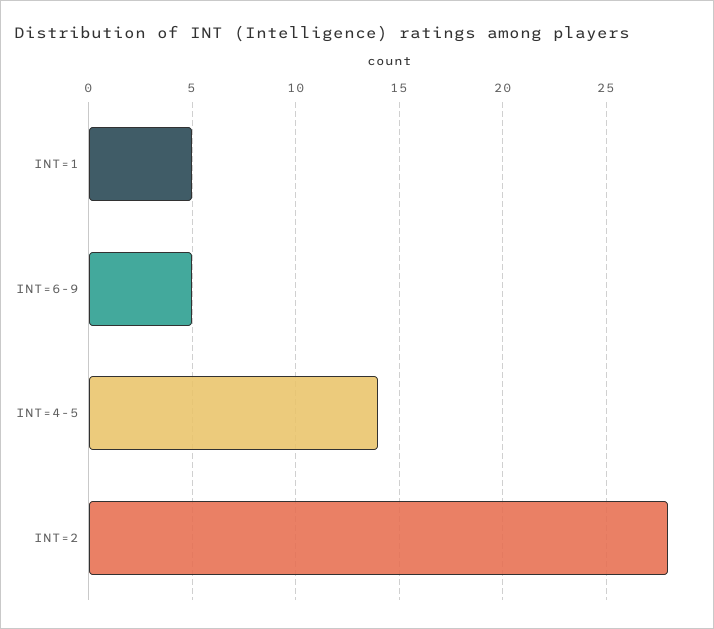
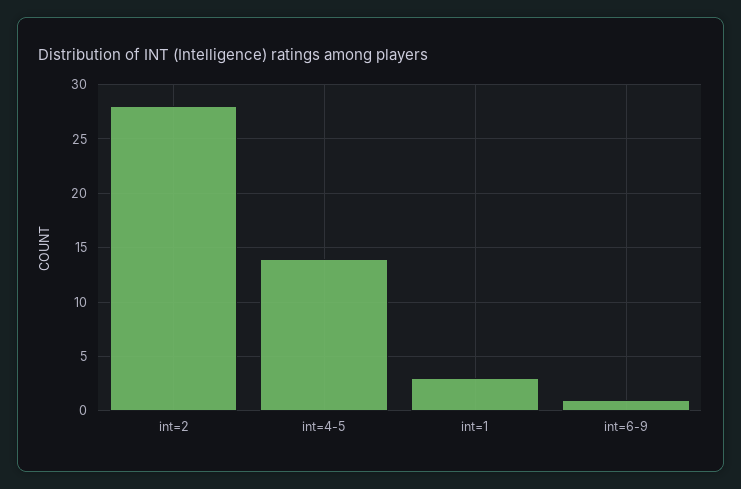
  {
-   "INT=1": 5,
+   "INT=1": 3,
-   "INT=6-9": 5,
+   "INT=6-9": 1,
    "INT=4-5": 14,
    "INT=2": 28
  }

